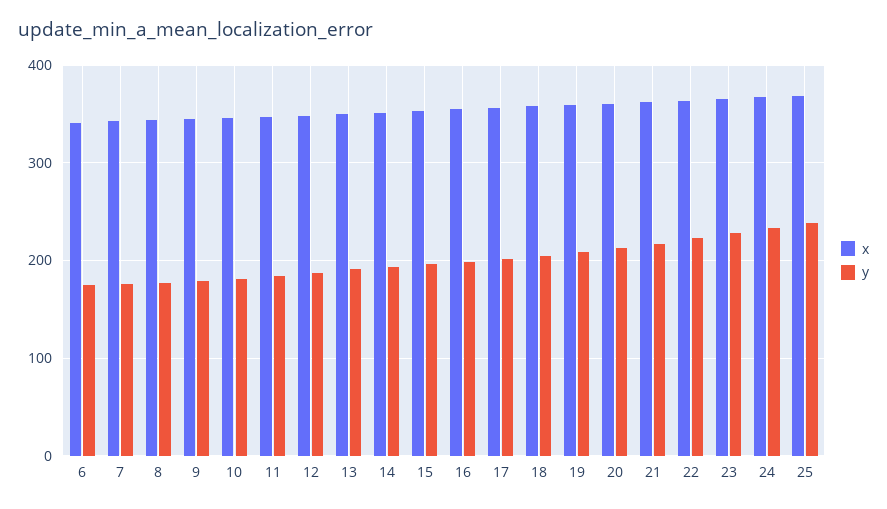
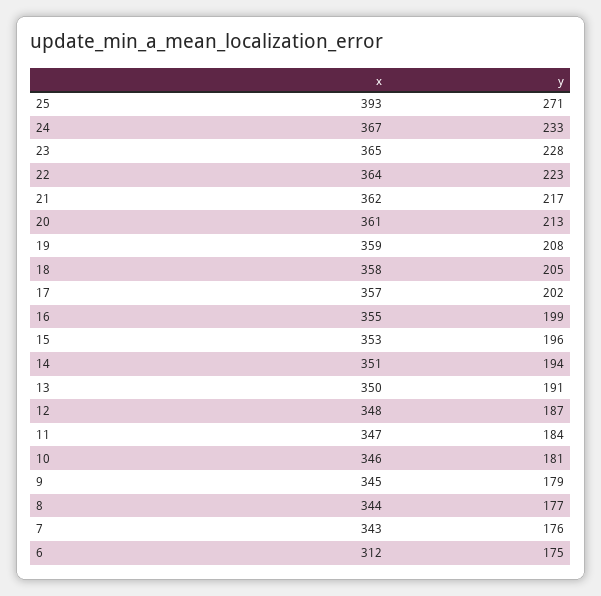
  {
    "x": {
-     "6": 340,
+     "6": 312,
      "7": 343,
      "8": 344,
      "9": 345,
      "10": 346,
      "11": 347,
      "12": 348,
      "13": 350,
      "14": 351,
      "15": 353,
      "16": 355,
      "17": 357,
      "18": 358,
      "19": 359,
      "20": 361,
      "21": 362,
      "22": 364,
      "23": 365,
      "24": 367,
-     "25": 370
+     "25": 393
    },
    "y": {
      "6": 175,
      "7": 176,
      "8": 177,
      "9": 179,
      "10": 181,
      "11": 184,
      "12": 187,
      "13": 191,
      "14": 194,
      "15": 196,
      "16": 199,
      "17": 202,
      "18": 205,
      "19": 208,
      "20": 213,
      "21": 217,
      "22": 223,
      "23": 228,
      "24": 233,
-     "25": 240
+     "25": 271
    }
  }

